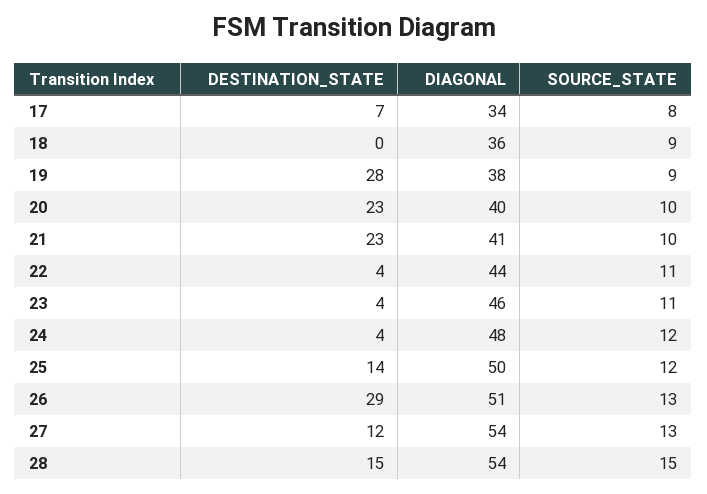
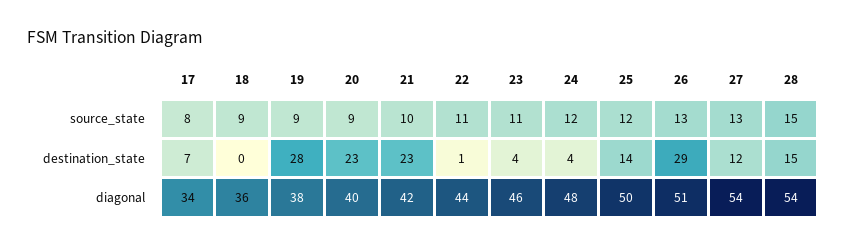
  {
    "DESTINATION_STATE": {
      "17": 7,
      "18": 0,
      "19": 28,
      "20": 23,
      "21": 23,
-     "22": 4,
+     "22": 1,
      "23": 4,
      "24": 4,
      "25": 14,
      "26": 29,
      "27": 12,
      "28": 15
    },
    "DIAGONAL": {
      "17": 34,
      "18": 36,
      "19": 38,
      "20": 40,
-     "21": 41,
+     "21": 42,
      "22": 44,
      "23": 46,
      "24": 48,
      "25": 50,
      "26": 51,
      "27": 54,
      "28": 54
    },
    "SOURCE_STATE": {
      "17": 8,
      "18": 9,
      "19": 9,
-     "20": 10,
+     "20": 9,
      "21": 10,
      "22": 11,
      "23": 11,
      "24": 12,
      "25": 12,
      "26": 13,
      "27": 13,
      "28": 15
    }
  }

